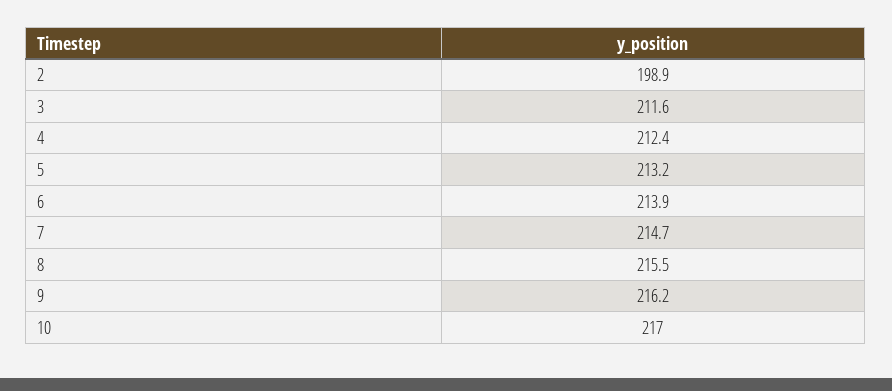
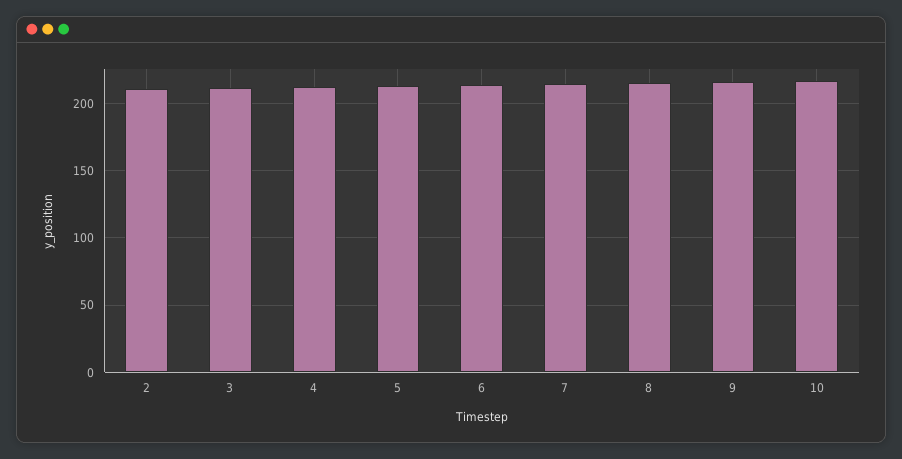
  {
-   "2": 198.9,
+   "2": 210,
    "3": 211.6,
    "4": 212.4,
    "5": 213.2,
    "6": 213.9,
    "7": 214.7,
    "8": 215.5,
    "9": 216.2,
    "10": 217
  }

